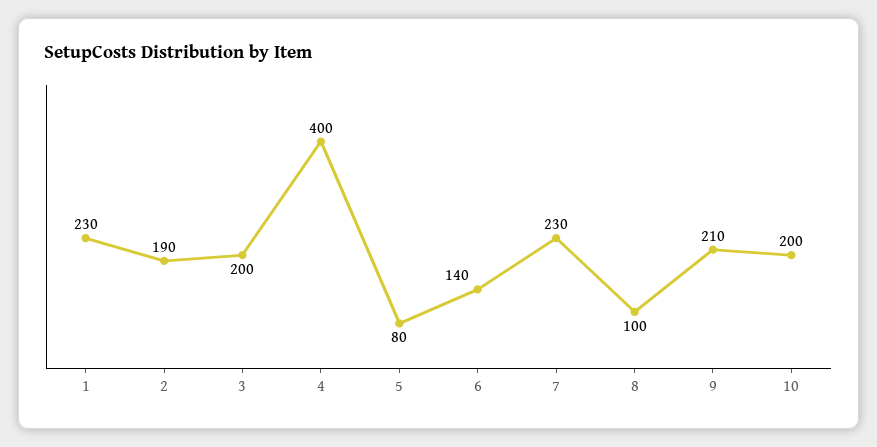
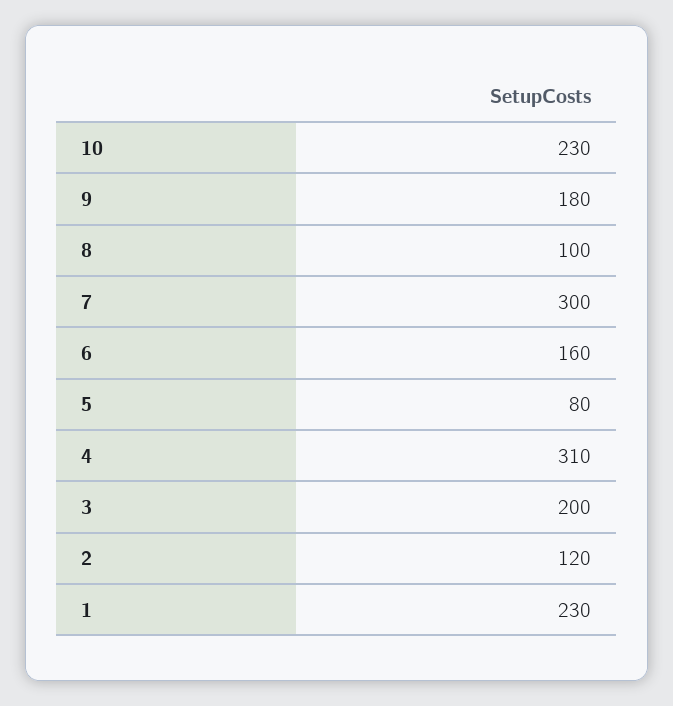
  {
    "1": 230,
-   "2": 190,
+   "2": 120,
    "3": 200,
-   "4": 400,
+   "4": 310,
    "5": 80,
-   "6": 140,
+   "6": 160,
-   "7": 230,
+   "7": 300,
    "8": 100,
-   "9": 210,
+   "9": 180,
-   "10": 200
+   "10": 230
  }

